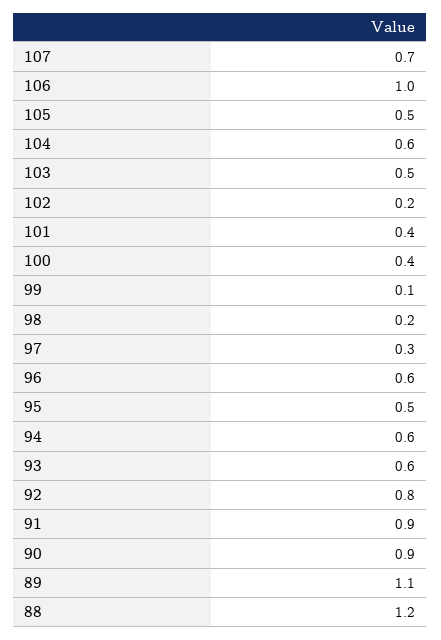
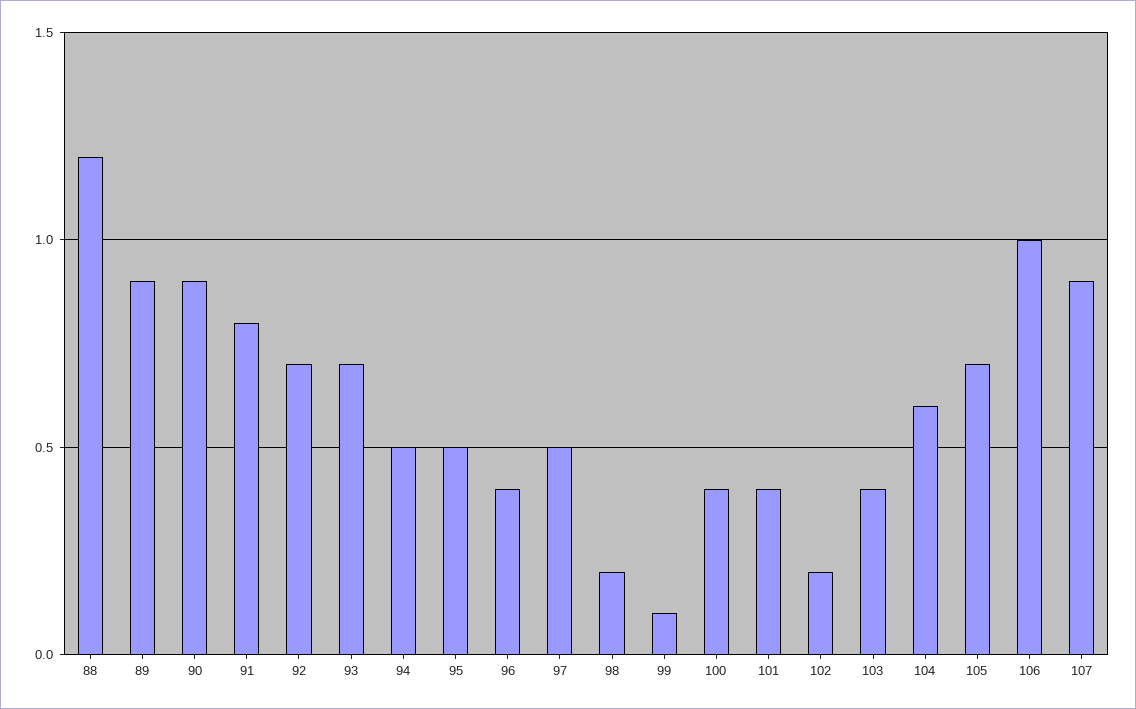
  {
-   "107": 0.7,
+   "107": 0.9,
    "106": 1,
-   "105": 0.5,
+   "105": 0.7,
    "104": 0.6,
-   "103": 0.5,
+   "103": 0.4,
    "102": 0.2,
    "101": 0.4,
    "100": 0.4,
    "99": 0.1,
    "98": 0.2,
-   "97": 0.3,
+   "97": 0.5,
-   "96": 0.6,
+   "96": 0.4,
    "95": 0.5,
-   "94": 0.6,
+   "94": 0.5,
-   "93": 0.6,
+   "93": 0.7,
-   "92": 0.8,
+   "92": 0.7,
-   "91": 0.9,
+   "91": 0.8,
    "90": 0.9,
-   "89": 1.1,
+   "89": 0.9,
    "88": 1.2
  }

